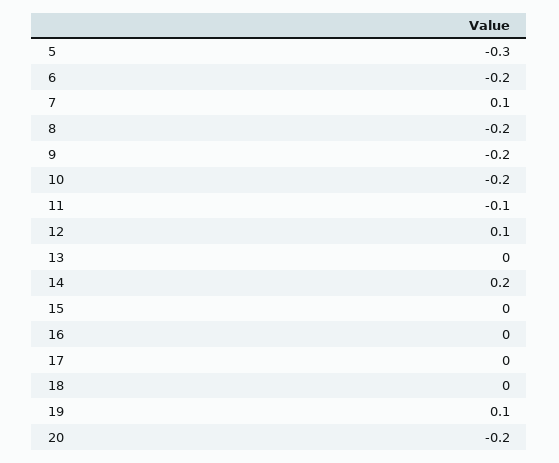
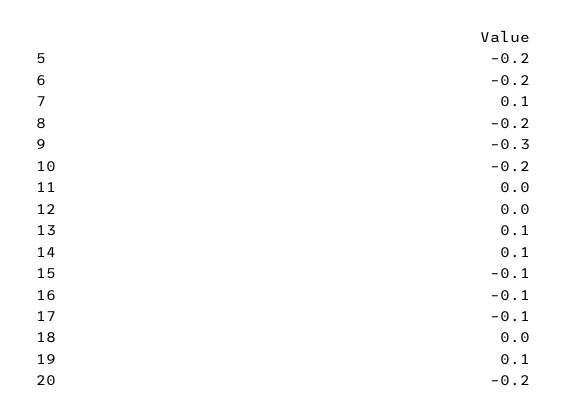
  {
-   "5": -0.3,
+   "5": -0.2,
    "6": -0.2,
    "7": 0.1,
    "8": -0.2,
-   "9": -0.2,
+   "9": -0.3,
    "10": -0.2,
-   "11": -0.1,
+   "11": 0,
-   "12": 0.1,
+   "12": 0,
-   "13": 0,
+   "13": 0.1,
-   "14": 0.2,
+   "14": 0.1,
-   "15": 0,
+   "15": -0.1,
-   "16": 0,
+   "16": -0.1,
-   "17": 0,
+   "17": -0.1,
    "18": 0,
    "19": 0.1,
    "20": -0.2
  }

